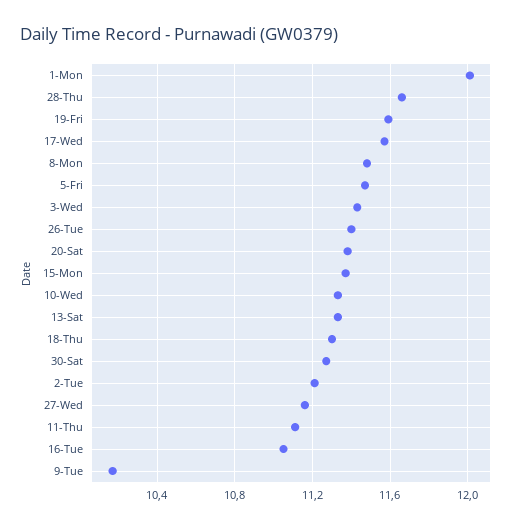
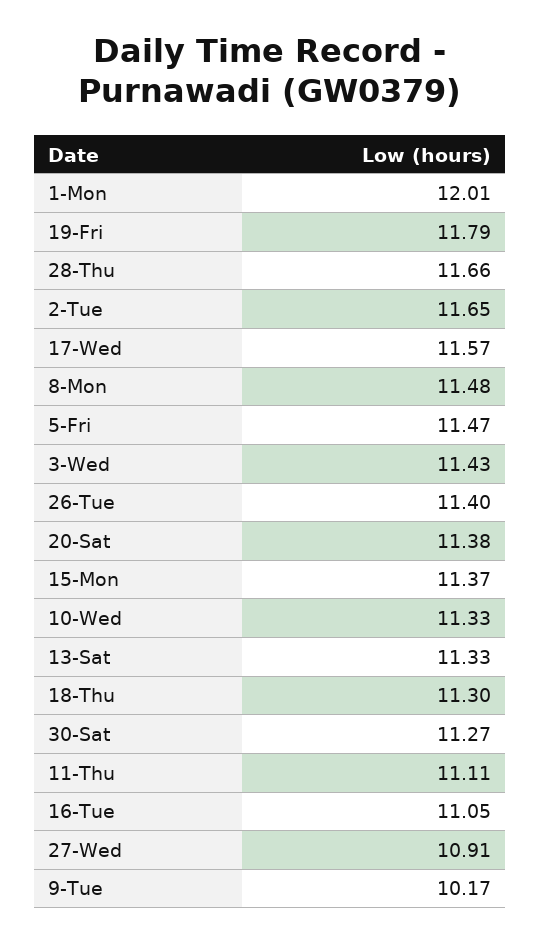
  {
    "1-Mon": 12.01,
    "28-Thu": 11.66,
-   "19-Fri": 11.6,
+   "19-Fri": 11.79,
    "17-Wed": 11.57,
    "8-Mon": 11.48,
    "5-Fri": 11.47,
    "3-Wed": 11.43,
    "26-Tue": 11.4,
    "20-Sat": 11.38,
    "15-Mon": 11.37,
    "10-Wed": 11.33,
    "13-Sat": 11.33,
    "18-Thu": 11.3,
    "30-Sat": 11.27,
-   "2-Tue": 11.2,
+   "2-Tue": 11.65,
-   "27-Wed": 11.15,
+   "27-Wed": 10.91,
    "11-Thu": 11.11,
    "16-Tue": 11.05,
    "9-Tue": 10.17
  }

